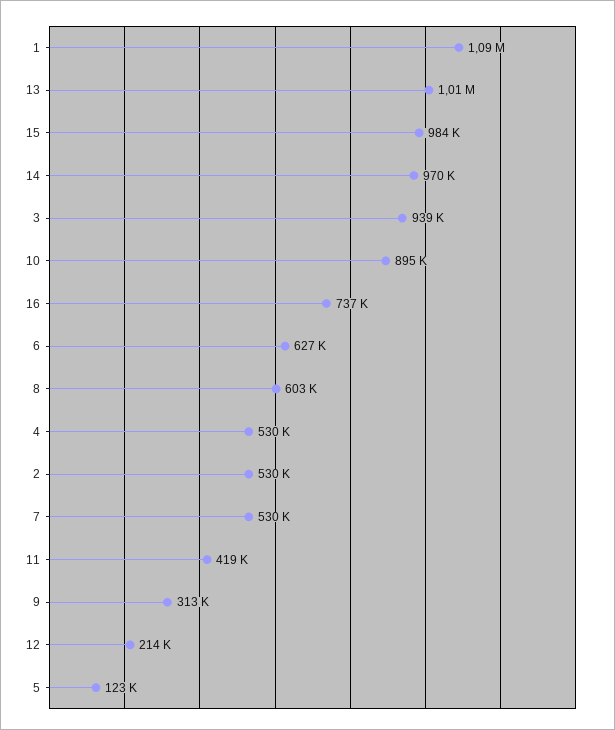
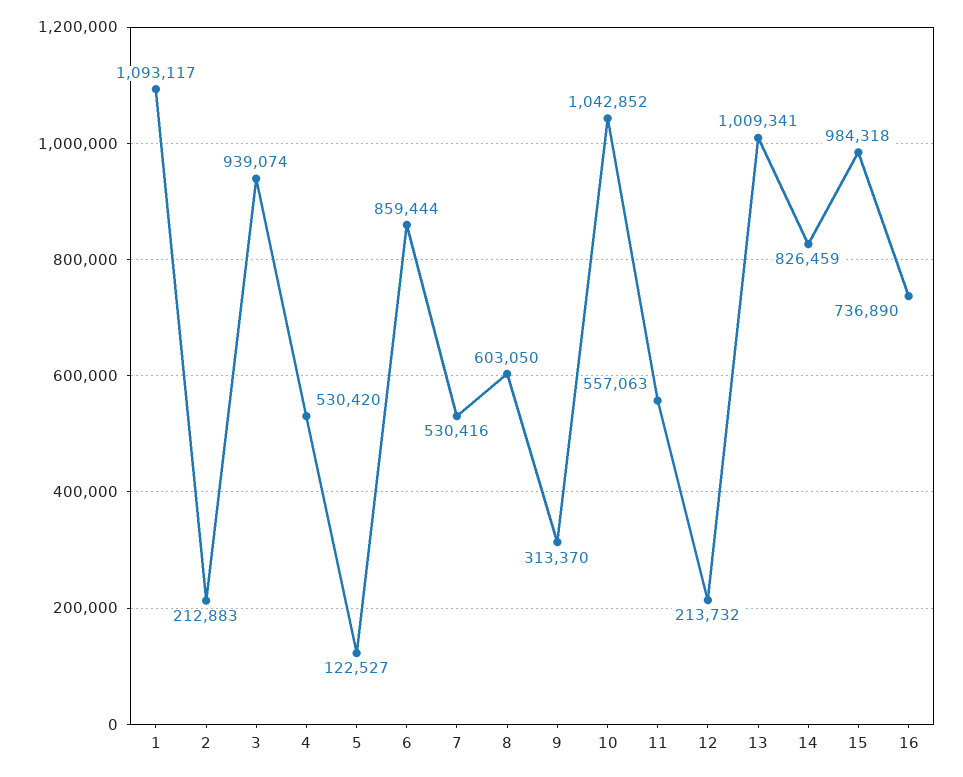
  {
    "1": 1093117,
    "13": 1009341,
    "15": 984318,
-   "14": 970000,
+   "14": 826459,
    "3": 939074,
-   "10": 895000,
+   "10": 1042852,
    "16": 736890,
-   "6": 627000,
+   "6": 859444,
    "8": 603050,
    "4": 530420,
-   "2": 530000,
+   "2": 212883,
    "7": 530416,
-   "11": 419000,
+   "11": 557063,
    "9": 313370,
    "12": 213732,
    "5": 122527
  }

